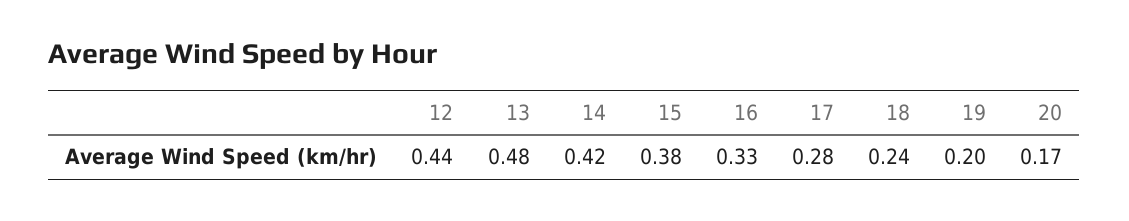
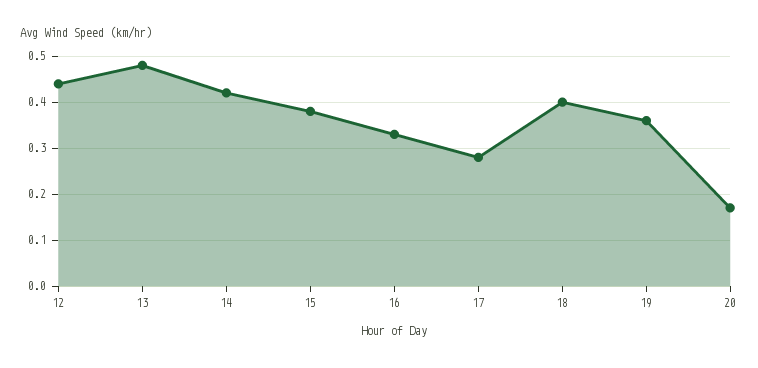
  {
    "12": 0.44,
    "13": 0.48,
    "14": 0.42,
    "15": 0.38,
    "16": 0.33,
    "17": 0.28,
-   "18": 0.24,
+   "18": 0.4,
-   "19": 0.2,
+   "19": 0.35,
    "20": 0.17
  }

